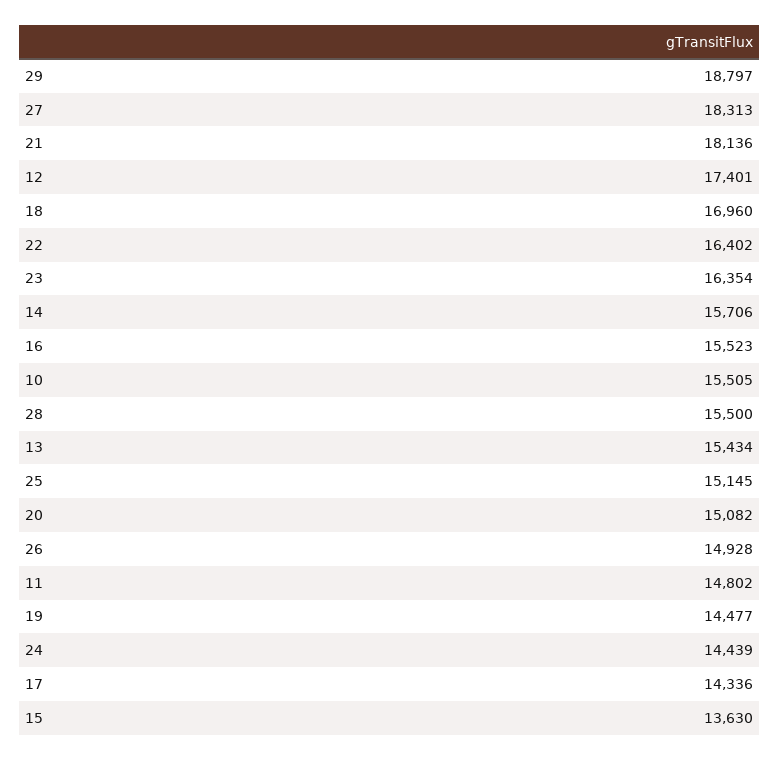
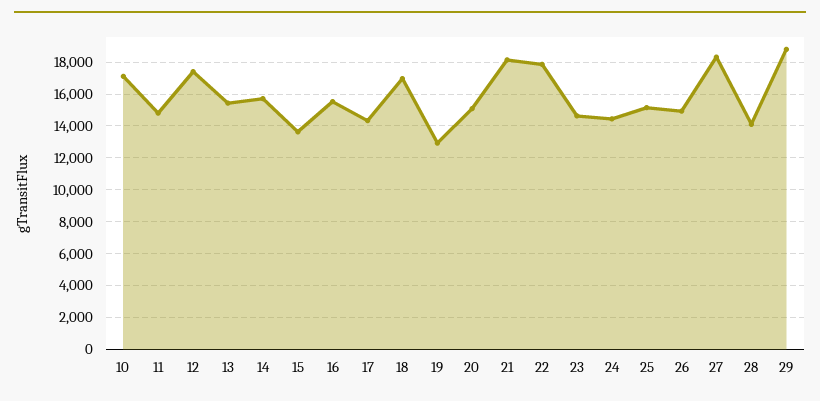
  {
    "29": 18797,
    "27": 18313,
    "21": 18136,
    "12": 17401,
    "18": 16960,
-   "22": 16402,
+   "22": 18000,
-   "23": 16354,
+   "23": 14500,
    "14": 15706,
    "16": 15523,
-   "10": 15505,
+   "10": 17000,
-   "28": 15500,
+   "28": 14000,
    "13": 15434,
    "25": 15145,
    "20": 15082,
    "26": 14928,
    "11": 14802,
-   "19": 14477,
+   "19": 13000,
    "24": 14439,
    "17": 14336,
    "15": 13630
  }

